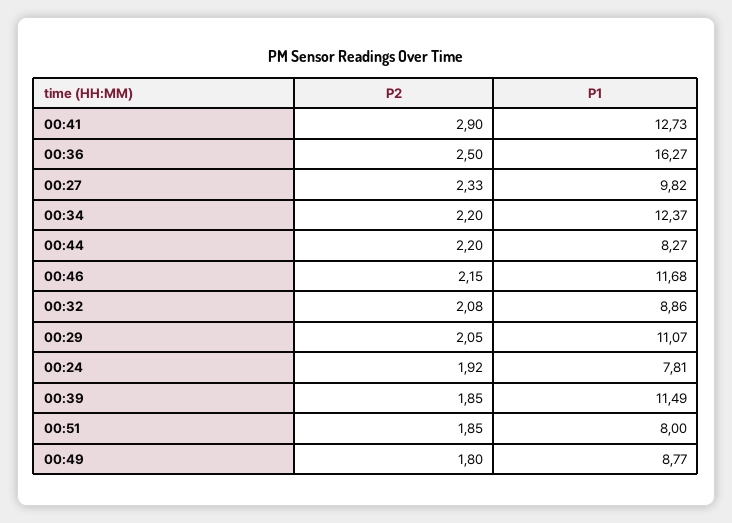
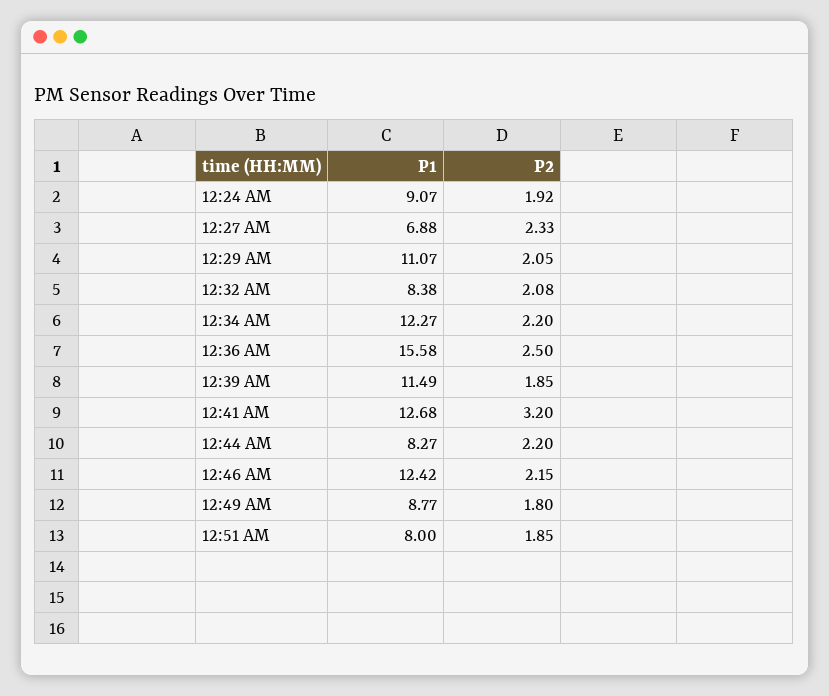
  {
    "P2": {
-     "00:41": 2.9,
+     "00:41": 3.2,
      "00:36": 2.5,
      "00:27": 2.33,
      "00:34": 2.2,
      "00:44": 2.2,
      "00:46": 2.15,
      "00:32": 2.08,
      "00:29": 2.05,
      "00:24": 1.92,
      "00:39": 1.85,
      "00:51": 1.85,
      "00:49": 1.8
    },
    "P1": {
-     "00:41": 12.73,
+     "00:41": 12.68,
-     "00:36": 16.27,
+     "00:36": 15.58,
-     "00:27": 9.82,
+     "00:27": 6.88,
-     "00:34": 12.37,
+     "00:34": 12.27,
      "00:44": 8.27,
-     "00:46": 11.68,
+     "00:46": 12.42,
-     "00:32": 8.86,
+     "00:32": 8.38,
      "00:29": 11.07,
-     "00:24": 7.81,
+     "00:24": 9.07,
      "00:39": 11.49,
      "00:51": 8,
      "00:49": 8.77
    }
  }

